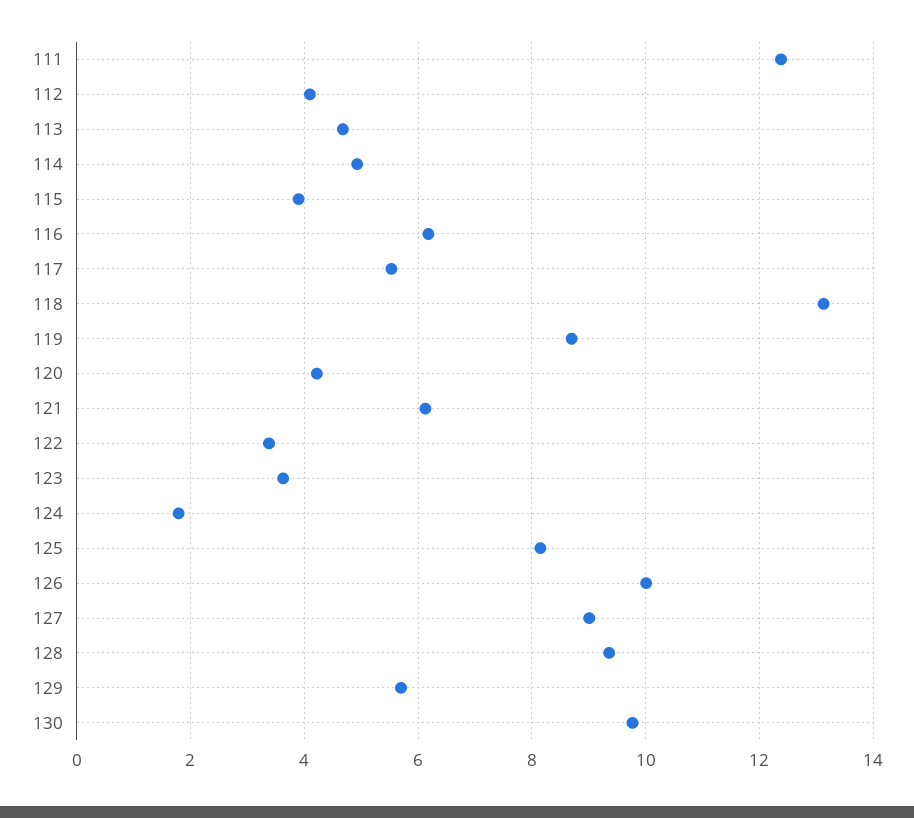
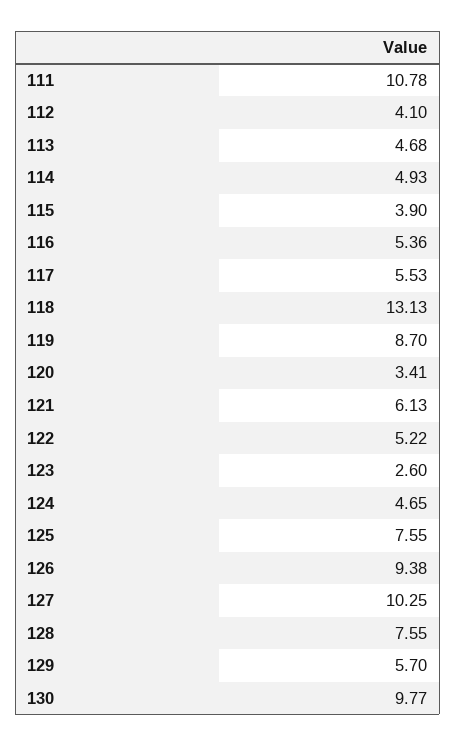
  {
-   "111": 12.4,
+   "111": 10.78,
    "112": 4.1,
    "113": 4.68,
    "114": 4.93,
    "115": 3.9,
-   "116": 6.2,
+   "116": 5.36,
    "117": 5.53,
    "118": 13.13,
    "119": 8.7,
-   "120": 4.2,
+   "120": 3.41,
    "121": 6.13,
-   "122": 3.4,
+   "122": 5.22,
-   "123": 3.6,
+   "123": 2.6,
-   "124": 1.8,
+   "124": 4.65,
-   "125": 8.2,
+   "125": 7.55,
-   "126": 10,
+   "126": 9.38,
-   "127": 9,
+   "127": 10.25,
-   "128": 9.4,
+   "128": 7.55,
    "129": 5.7,
    "130": 9.77
  }

